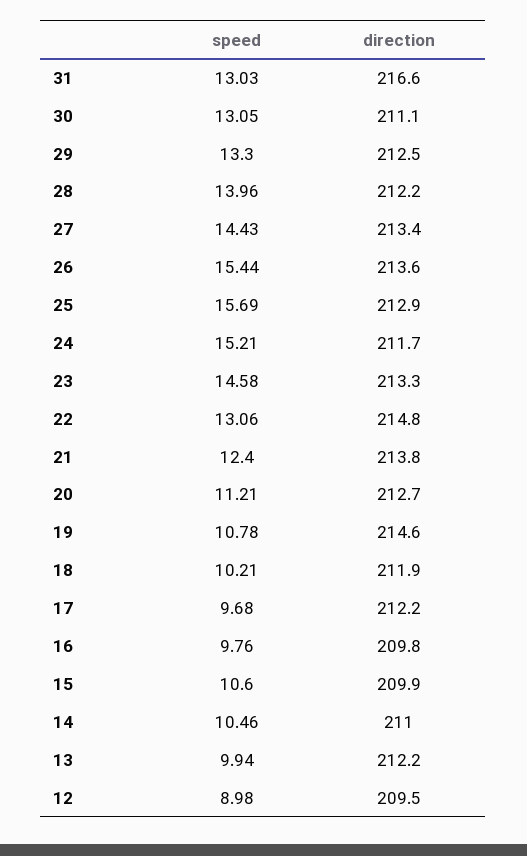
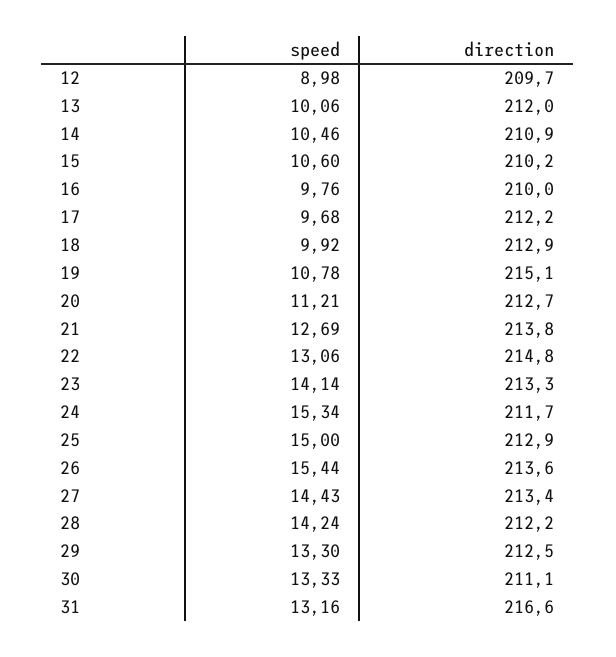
  {
    "speed": {
-     "31": 13.03,
+     "31": 13.16,
-     "30": 13.05,
+     "30": 13.33,
      "29": 13.3,
-     "28": 13.96,
+     "28": 14.24,
      "27": 14.43,
      "26": 15.44,
-     "25": 15.69,
+     "25": 15,
-     "24": 15.21,
+     "24": 15.34,
-     "23": 14.58,
+     "23": 14.14,
      "22": 13.06,
-     "21": 12.4,
+     "21": 12.69,
      "20": 11.21,
      "19": 10.78,
-     "18": 10.21,
+     "18": 9.92,
      "17": 9.68,
      "16": 9.76,
      "15": 10.6,
      "14": 10.46,
-     "13": 9.94,
+     "13": 10.06,
      "12": 8.98
    },
    "direction": {
      "31": 216.6,
      "30": 211.1,
      "29": 212.5,
      "28": 212.2,
      "27": 213.4,
      "26": 213.6,
      "25": 212.9,
      "24": 211.7,
      "23": 213.3,
      "22": 214.8,
      "21": 213.8,
      "20": 212.7,
-     "19": 214.6,
+     "19": 215.1,
-     "18": 211.9,
+     "18": 212.9,
      "17": 212.2,
-     "16": 209.8,
+     "16": 210,
-     "15": 209.9,
+     "15": 210.2,
-     "14": 211,
+     "14": 210.9,
-     "13": 212.2,
+     "13": 212,
-     "12": 209.5
+     "12": 209.7
    }
  }

